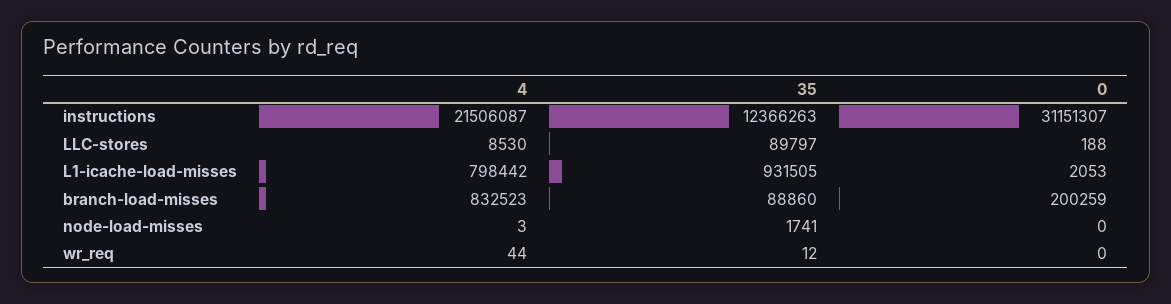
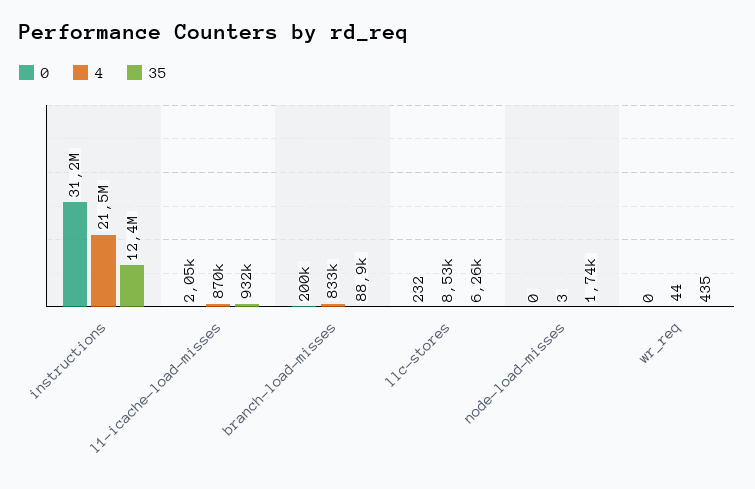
  {
    "4": {
      "instructions": 21506087,
      "LLC-stores": 8530,
-     "L1-icache-load-misses": 798442,
+     "L1-icache-load-misses": 870000,
      "branch-load-misses": 832523,
      "node-load-misses": 3,
      "wr_req": 44
    },
    "35": {
      "instructions": 12366263,
-     "LLC-stores": 89797,
+     "LLC-stores": 6260,
      "L1-icache-load-misses": 931505,
      "branch-load-misses": 88860,
      "node-load-misses": 1741,
-     "wr_req": 12
+     "wr_req": 435
    },
    "0": {
      "instructions": 31151307,
-     "LLC-stores": 188,
+     "LLC-stores": 232,
      "L1-icache-load-misses": 2053,
      "branch-load-misses": 200259,
      "node-load-misses": 0,
      "wr_req": 0
    }
  }

